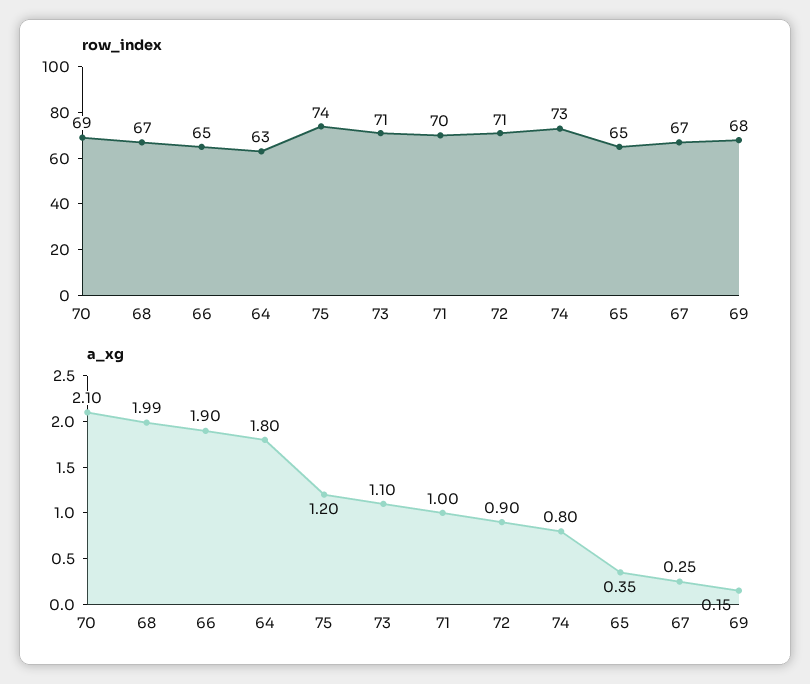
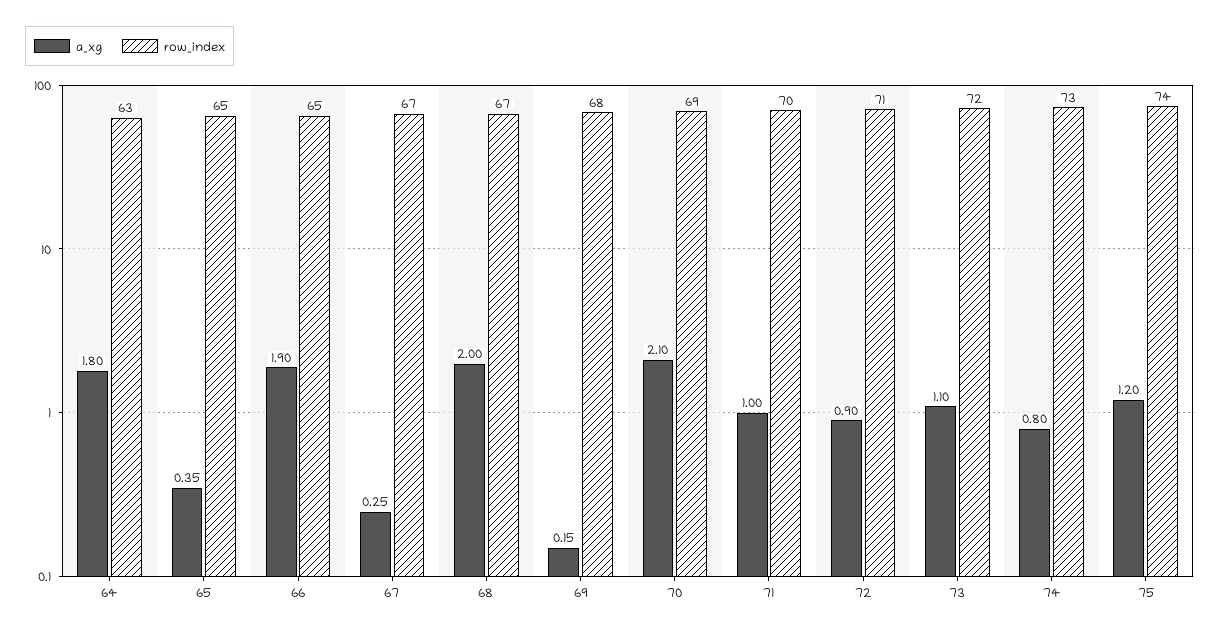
  {
    "row_index": {
      "70": 69,
      "68": 67,
      "66": 65,
      "64": 63,
      "75": 74,
-     "73": 71,
+     "73": 72,
      "71": 70,
      "72": 71,
      "74": 73,
      "65": 65,
      "67": 67,
      "69": 68
    },
    "a_xg": {
      "70": 2.1,
-     "68": 1.99,
+     "68": 2,
      "66": 1.9,
      "64": 1.8,
      "75": 1.2,
      "73": 1.1,
      "71": 1,
      "72": 0.9,
      "74": 0.8,
      "65": 0.35,
      "67": 0.25,
      "69": 0.15
    }
  }

